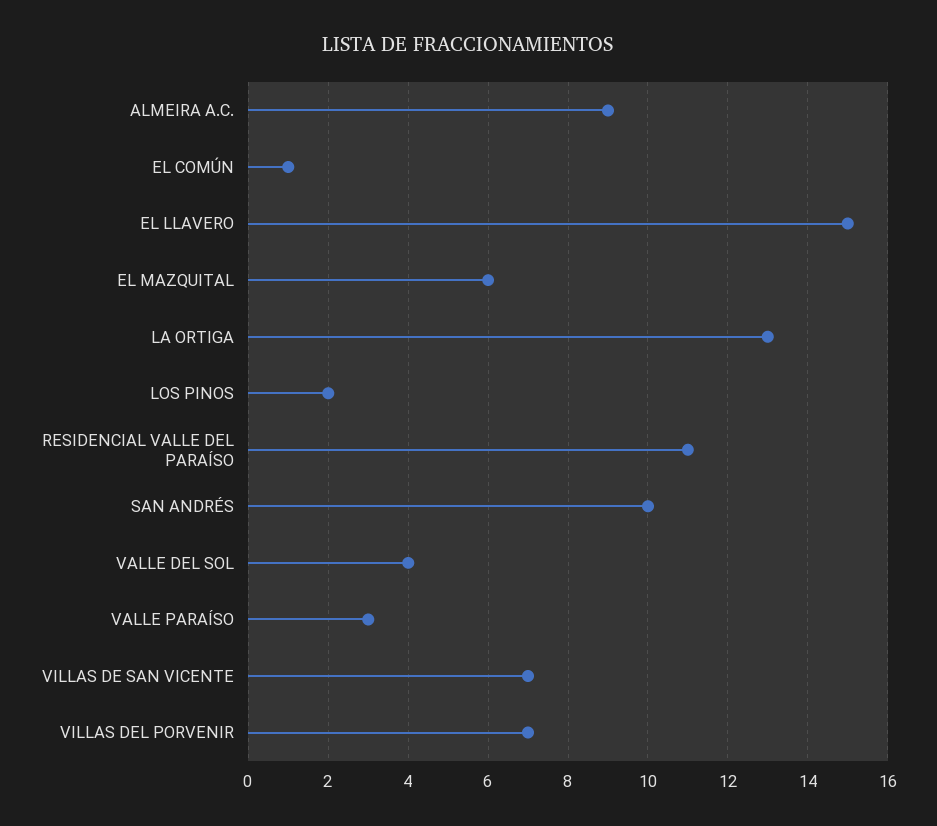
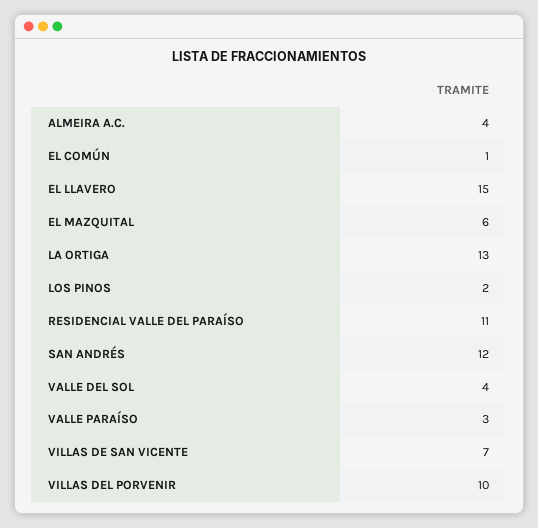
  {
-   "ALMEIRA A.C.": 9,
+   "ALMEIRA A.C.": 4,
    "EL COMÚN": 1,
    "EL LLAVERO": 15,
    "EL MAZQUITAL": 6,
    "LA ORTIGA": 13,
    "LOS PINOS": 2,
    "RESIDENCIAL VALLE DEL PARAÍSO": 11,
-   "SAN ANDRÉS": 10,
+   "SAN ANDRÉS": 12,
    "VALLE DEL SOL": 4,
    "VALLE PARAÍSO": 3,
    "VILLAS DE SAN VICENTE": 7,
-   "VILLAS DEL PORVENIR": 7
+   "VILLAS DEL PORVENIR": 10
  }

